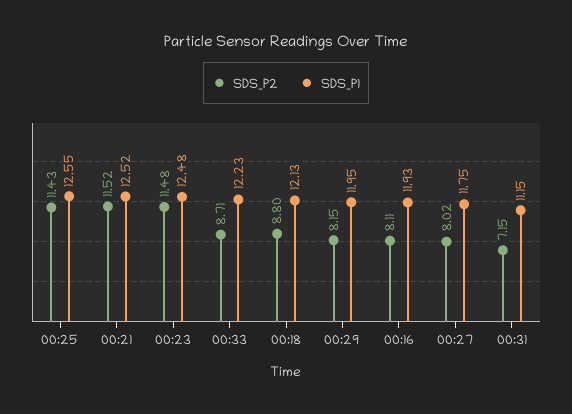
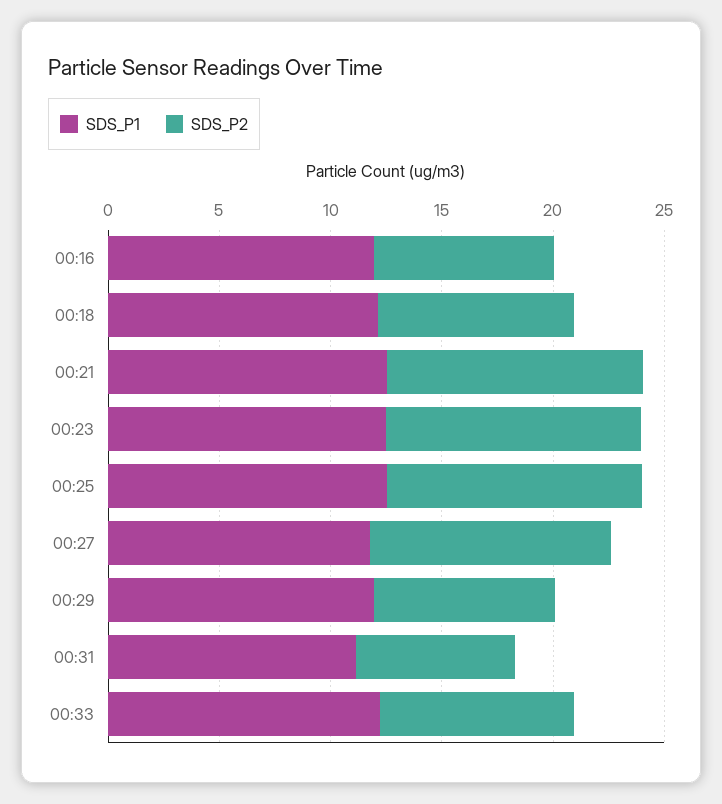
  {
    "SDS_P2": {
      "00:25": 11.43,
      "00:21": 11.52,
      "00:23": 11.48,
      "00:33": 8.71,
      "00:18": 8.8,
      "00:29": 8.15,
      "00:16": 8.11,
-     "00:27": 8.02,
+     "00:27": 11,
      "00:31": 7.15
    },
    "SDS_P1": {
      "00:25": 12.55,
      "00:21": 12.52,
      "00:23": 12.48,
      "00:33": 12.23,
      "00:18": 12.13,
      "00:29": 11.95,
      "00:16": 11.93,
      "00:27": 11.75,
      "00:31": 11.15
    }
  }

